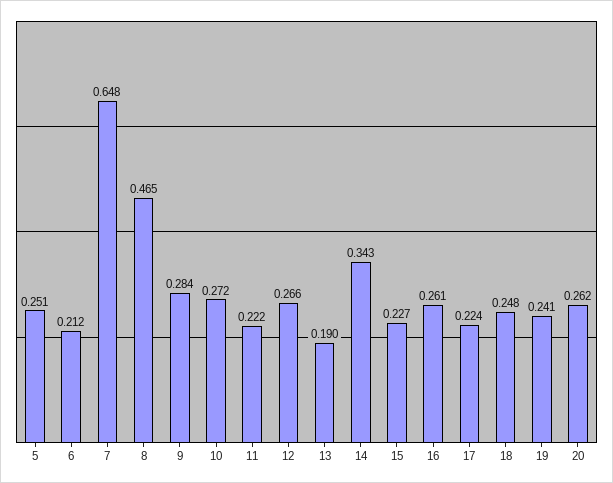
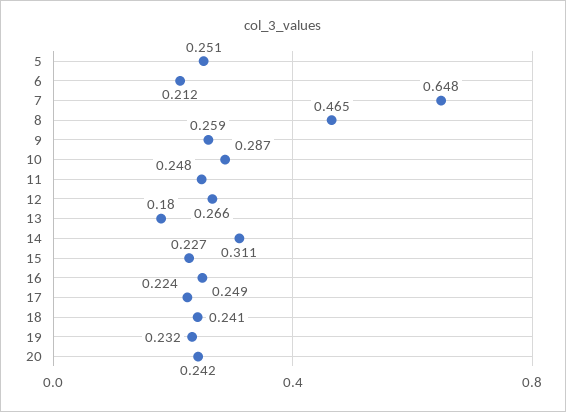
  {
    "5": 0.251,
    "6": 0.212,
    "7": 0.648,
    "8": 0.465,
-   "9": 0.284,
+   "9": 0.259,
-   "10": 0.272,
+   "10": 0.287,
-   "11": 0.222,
+   "11": 0.248,
    "12": 0.266,
-   "13": 0.19,
+   "13": 0.18,
-   "14": 0.343,
+   "14": 0.311,
    "15": 0.227,
-   "16": 0.261,
+   "16": 0.249,
    "17": 0.224,
-   "18": 0.248,
+   "18": 0.241,
-   "19": 0.241,
+   "19": 0.232,
-   "20": 0.262
+   "20": 0.242
  }

